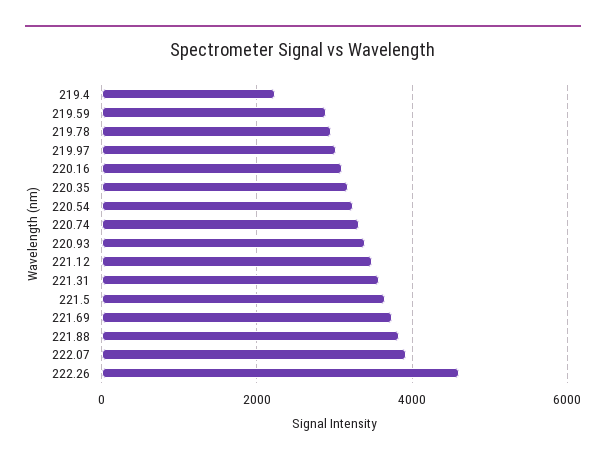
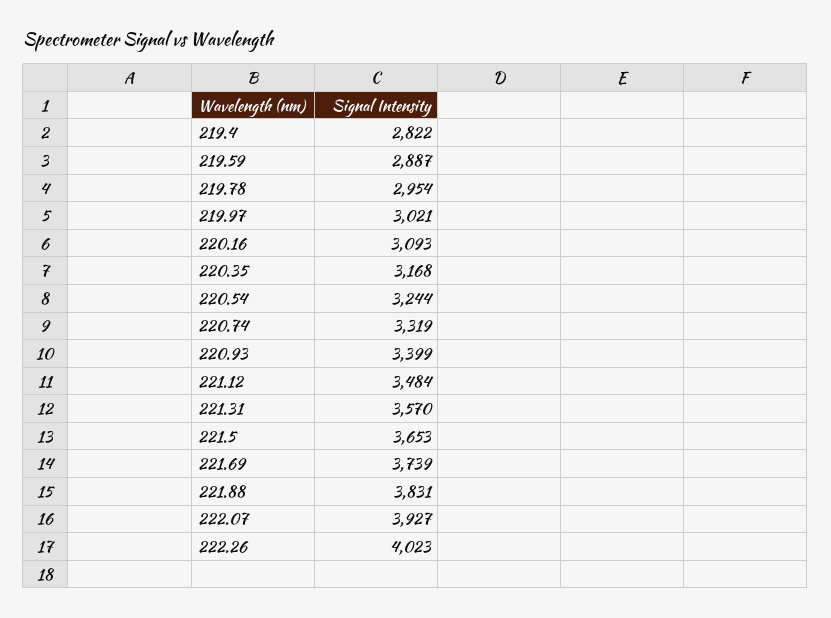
  {
-   "219.4": 2200,
+   "219.4": 2822,
    "219.59": 2887,
    "219.78": 2954,
    "219.97": 3021,
    "220.16": 3093,
    "220.35": 3168,
    "220.54": 3244,
    "220.74": 3319,
    "220.93": 3399,
    "221.12": 3484,
    "221.31": 3570,
    "221.5": 3653,
    "221.69": 3739,
    "221.88": 3831,
    "222.07": 3927,
-   "222.26": 4600
+   "222.26": 4023
  }

